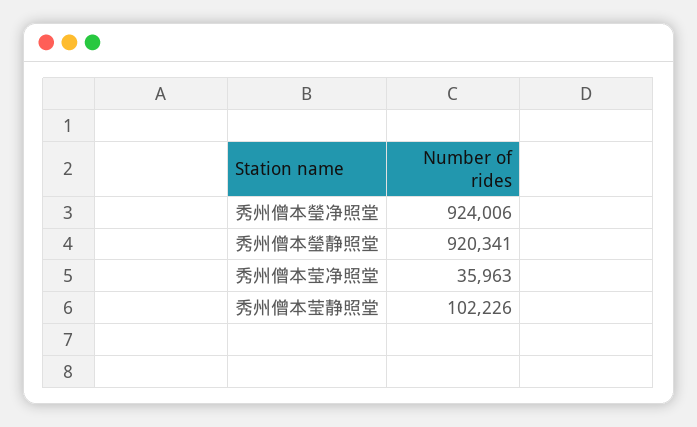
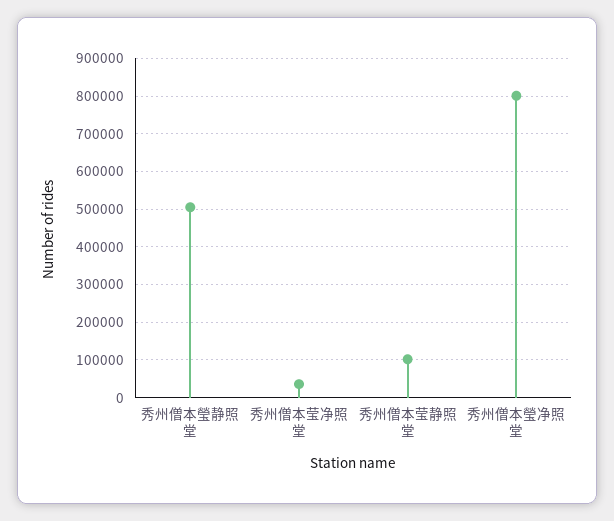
  {
-   "秀州僧本瑩净照堂": 924006,
+   "秀州僧本瑩净照堂": 800000,
-   "秀州僧本瑩静照堂": 920341,
+   "秀州僧本瑩静照堂": 500000,
    "秀州僧本莹净照堂": 35963,
    "秀州僧本莹静照堂": 102226
  }

